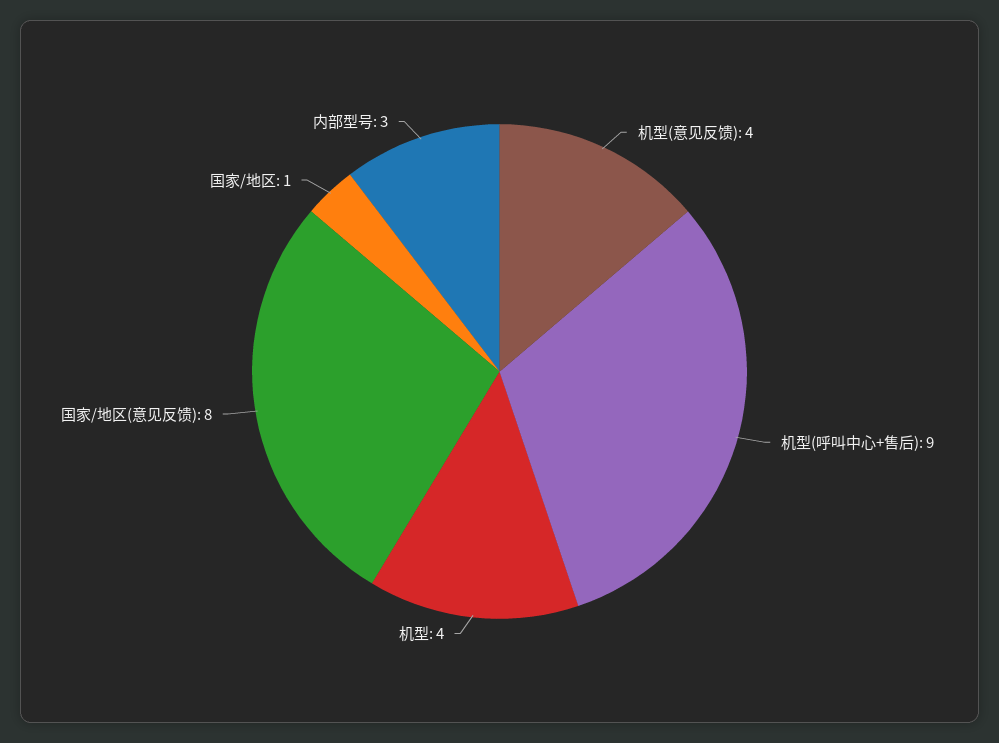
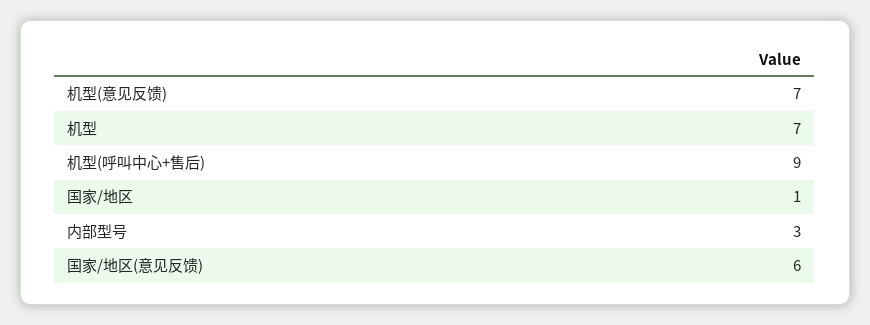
  {
-   "机型(意见反馈)": 4,
+   "机型(意见反馈)": 7,
    "机型(呼叫中心+售后)": 9,
-   "机型": 4,
+   "机型": 7,
-   "国家/地区(意见反馈)": 8,
+   "国家/地区(意见反馈)": 6,
    "国家/地区": 1,
    "内部型号": 3
  }

